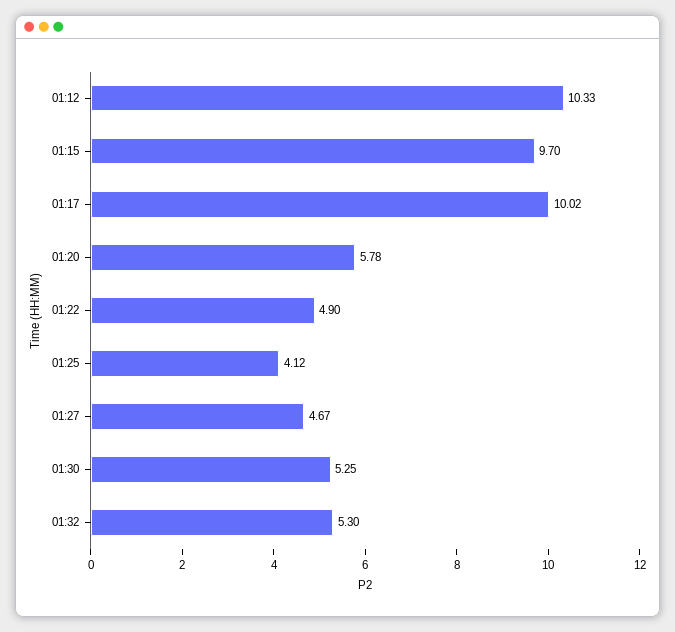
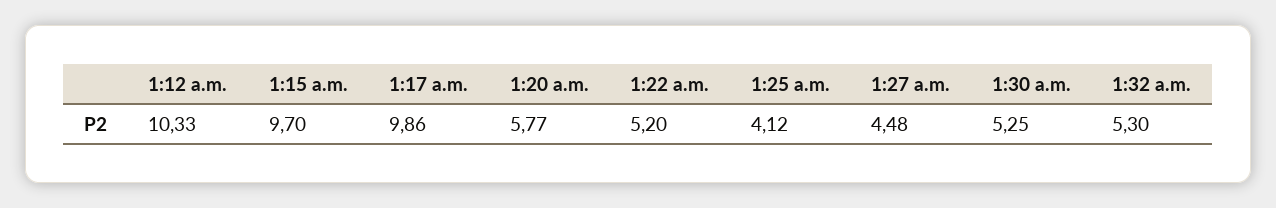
  {
    "01:12": 10.33,
    "01:15": 9.7,
-   "01:17": 10.02,
+   "01:17": 9.86,
-   "01:20": 5.78,
+   "01:20": 5.77,
-   "01:22": 4.9,
+   "01:22": 5.2,
    "01:25": 4.12,
-   "01:27": 4.67,
+   "01:27": 4.48,
    "01:30": 5.25,
    "01:32": 5.3
  }

